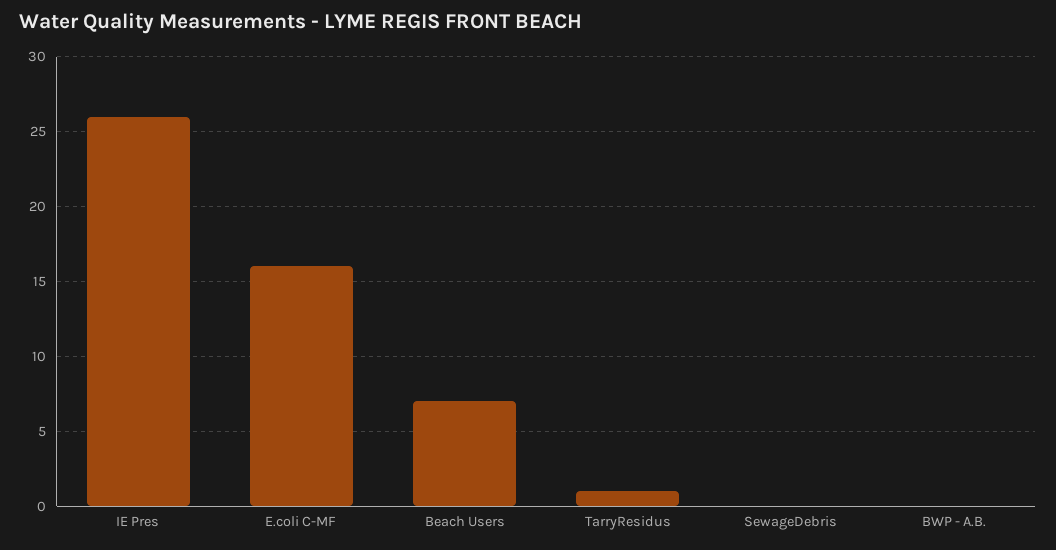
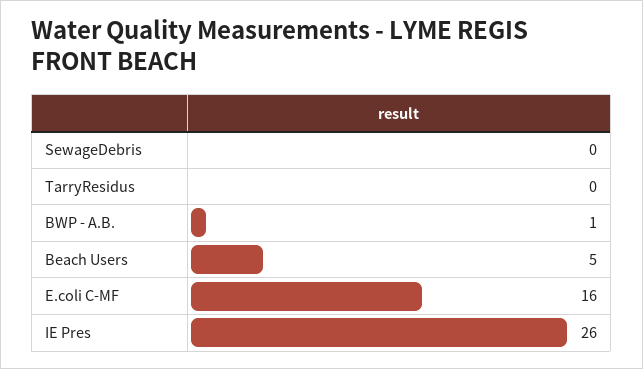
  {
    "IE Pres": 26,
    "E.coli C-MF": 16,
-   "Beach Users": 7,
+   "Beach Users": 5,
-   "TarryResidus": 1,
+   "TarryResidus": 0,
    "SewageDebris": 0,
-   "BWP - A.B.": 0
+   "BWP - A.B.": 1
  }

